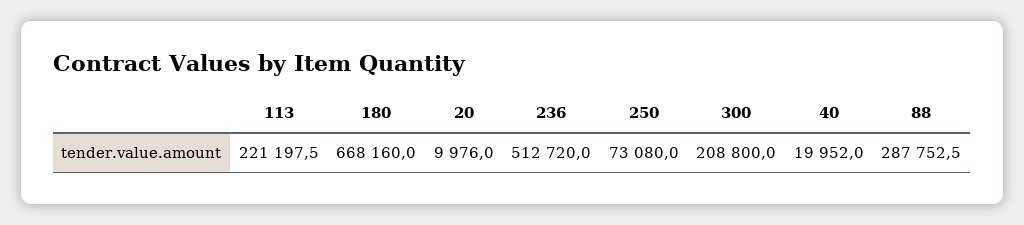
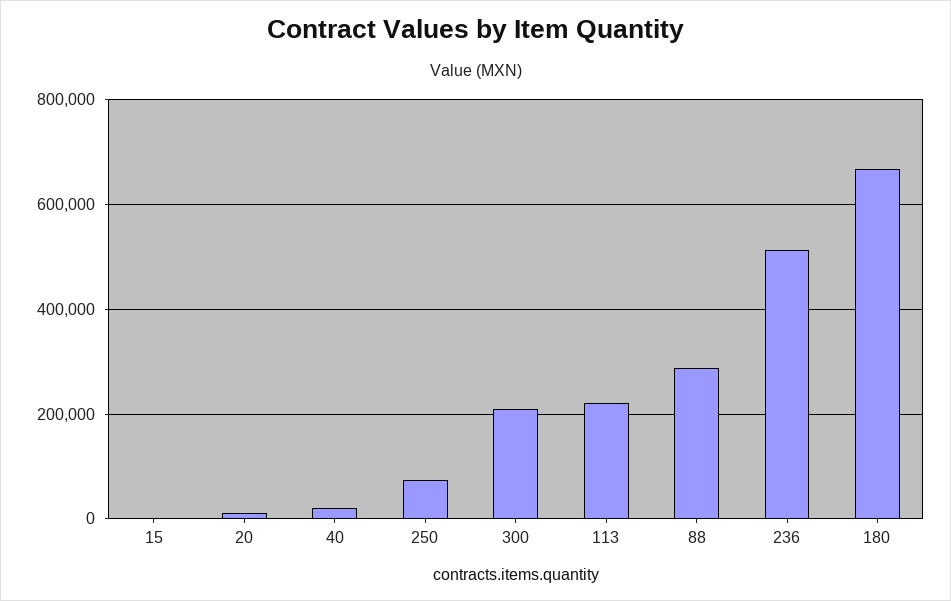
  {
    "113": 221197.5,
    "180": 668160,
    "20": 9976,
    "236": 512720,
    "250": 73080,
    "300": 208800,
    "40": 19952,
-   "88": 287752.5
+   "88": 287752.5,
+   "15": 0
  }

